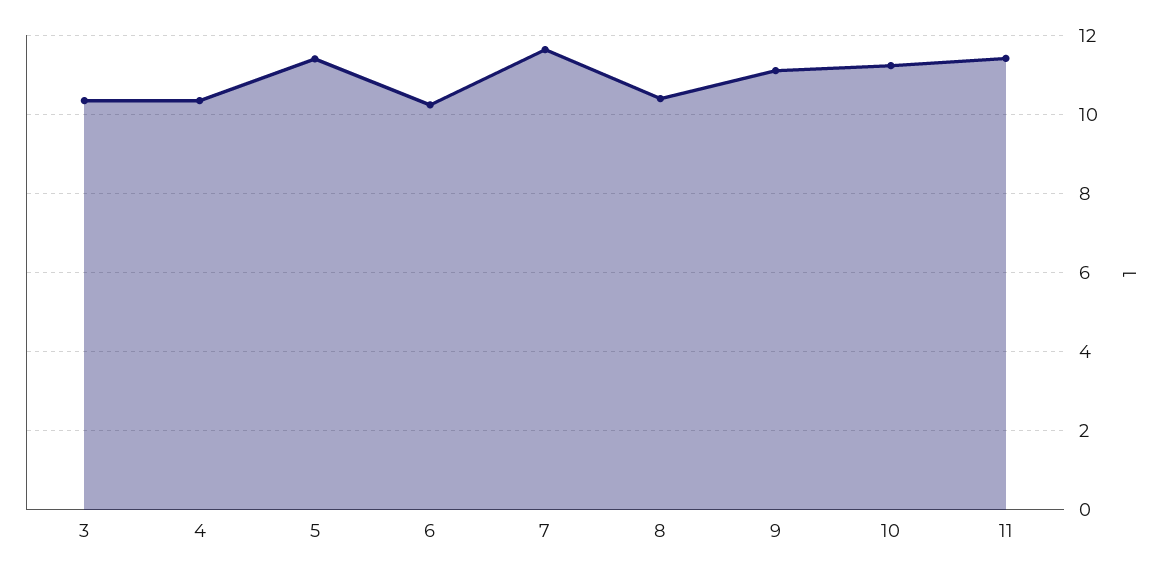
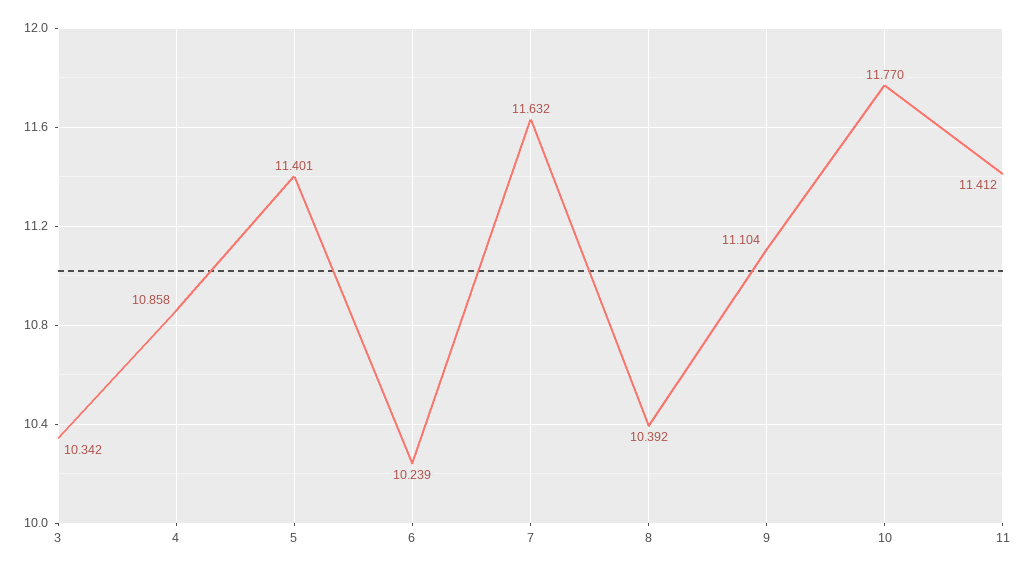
  {
    "3": 10.342,
-   "4": 10.4,
+   "4": 10.858,
    "5": 11.401,
    "6": 10.239,
    "7": 11.632,
    "8": 10.392,
    "9": 11.104,
-   "10": 11.2,
+   "10": 11.77,
    "11": 11.412
  }

